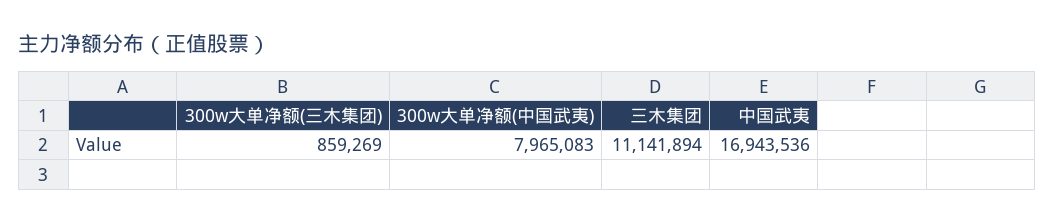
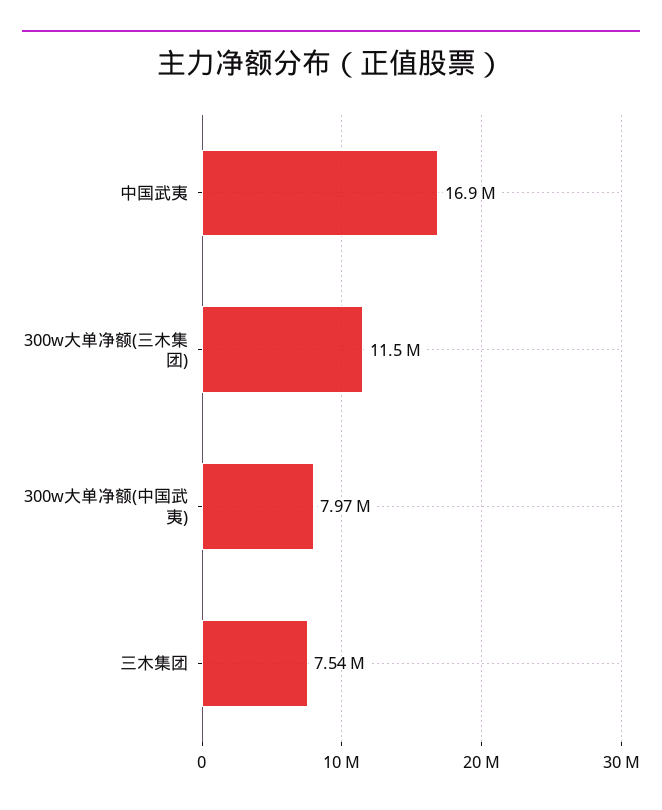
  {
-   "300w大单净额(三木集团)": 859269,
+   "300w大单净额(三木集团)": 11500000,
    "300w大单净额(中国武夷)": 7965083,
-   "三木集团": 11141894,
+   "三木集团": 7540000,
    "中国武夷": 16943536
  }

